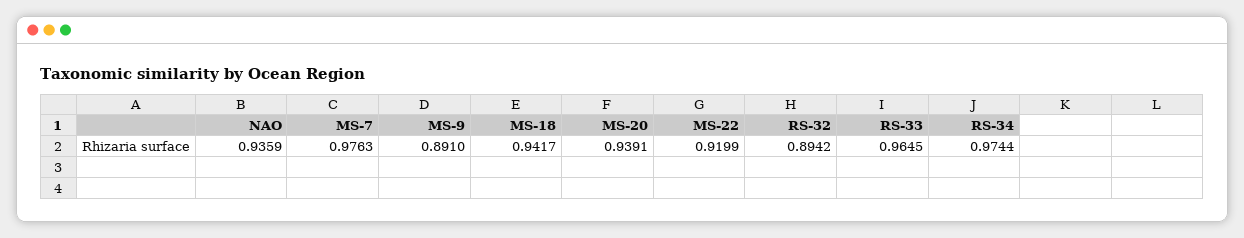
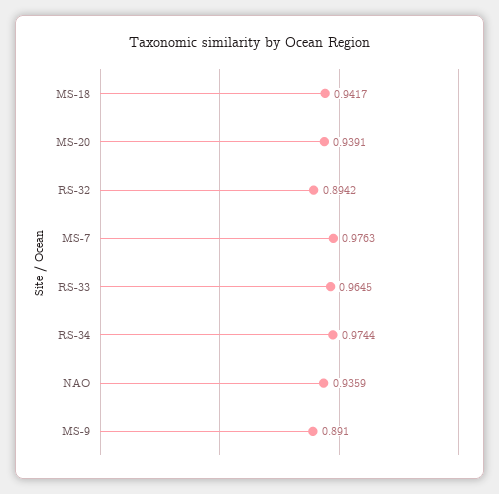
  {
    "NAO": 0.9359,
    "MS-7": 0.9763,
    "MS-9": 0.891,
    "MS-18": 0.9417,
    "MS-20": 0.9391,
-   "MS-22": 0.9199,
    "RS-32": 0.8942,
    "RS-33": 0.9645,
    "RS-34": 0.9744
  }

